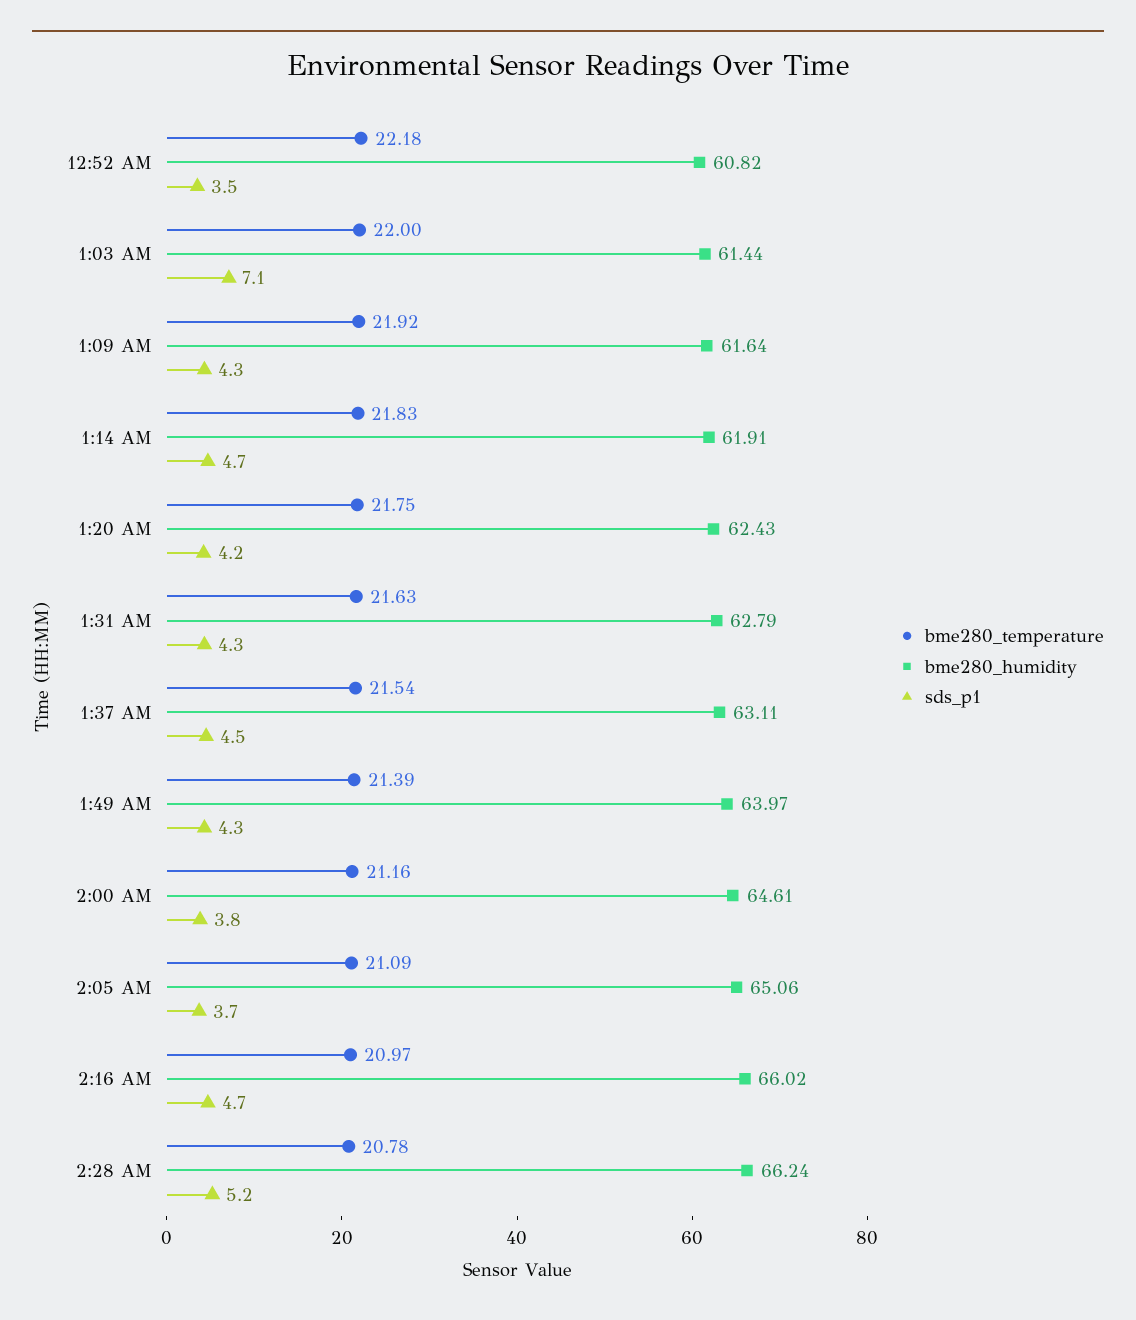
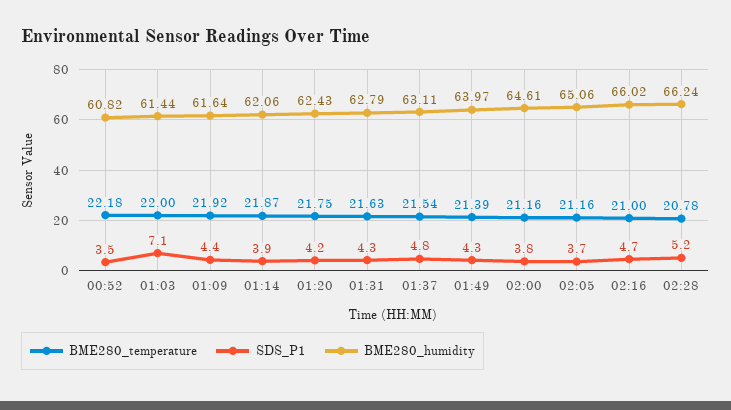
  {
    "bme280_temperature": {
      "12:52 AM": 22.18,
      "1:03 AM": 22,
      "1:09 AM": 21.92,
-     "1:14 AM": 21.83,
+     "1:14 AM": 21.87,
      "1:20 AM": 21.75,
      "1:31 AM": 21.63,
      "1:37 AM": 21.54,
      "1:49 AM": 21.39,
      "2:00 AM": 21.16,
-     "2:05 AM": 21.09,
+     "2:05 AM": 21.16,
-     "2:16 AM": 20.97,
+     "2:16 AM": 21,
      "2:28 AM": 20.78
    },
    "bme280_humidity": {
      "12:52 AM": 60.82,
      "1:03 AM": 61.44,
      "1:09 AM": 61.64,
-     "1:14 AM": 61.91,
+     "1:14 AM": 62.06,
      "1:20 AM": 62.43,
      "1:31 AM": 62.79,
      "1:37 AM": 63.11,
      "1:49 AM": 63.97,
      "2:00 AM": 64.61,
      "2:05 AM": 65.06,
      "2:16 AM": 66.02,
      "2:28 AM": 66.24
    },
    "sds_p1": {
      "12:52 AM": 3.5,
      "1:03 AM": 7.1,
-     "1:09 AM": 4.3,
+     "1:09 AM": 4.4,
-     "1:14 AM": 4.7,
+     "1:14 AM": 3.9,
      "1:20 AM": 4.2,
      "1:31 AM": 4.3,
-     "1:37 AM": 4.5,
+     "1:37 AM": 4.8,
      "1:49 AM": 4.3,
      "2:00 AM": 3.8,
      "2:05 AM": 3.7,
      "2:16 AM": 4.7,
      "2:28 AM": 5.2
    }
  }

